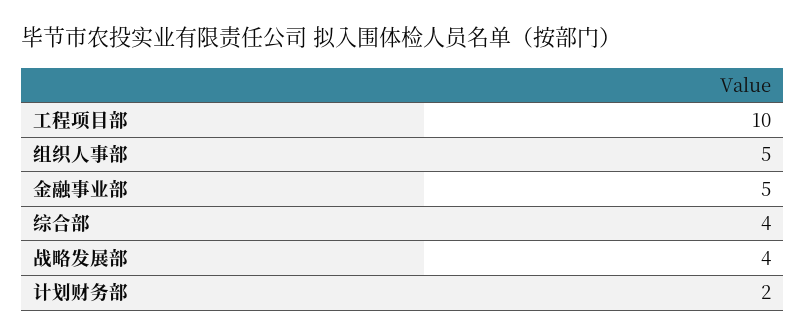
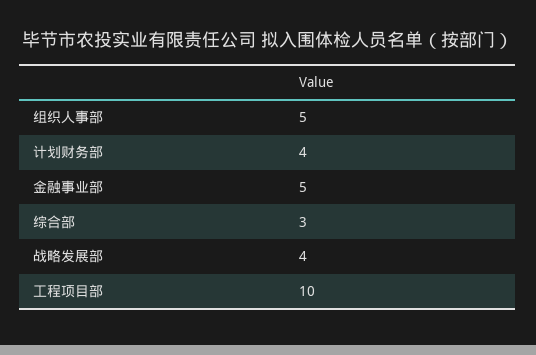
  {
    "工程项目部": 10,
    "组织人事部": 5,
    "金融事业部": 5,
-   "综合部": 4,
+   "综合部": 3,
    "战略发展部": 4,
-   "计划财务部": 2
+   "计划财务部": 4
  }

